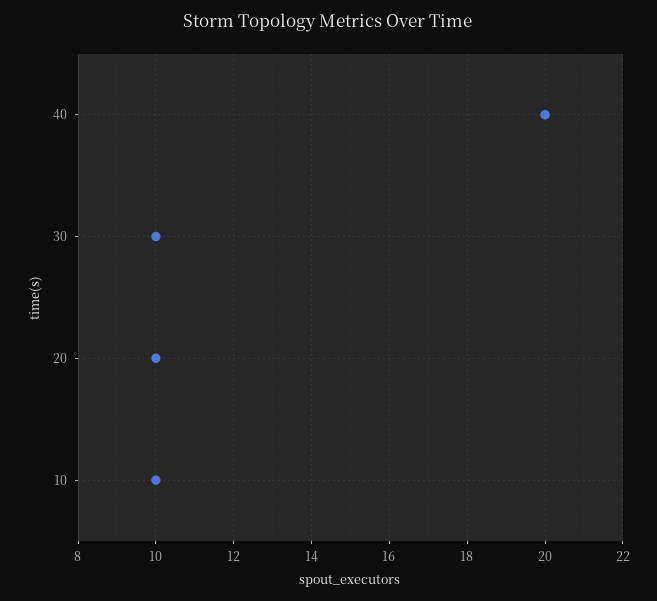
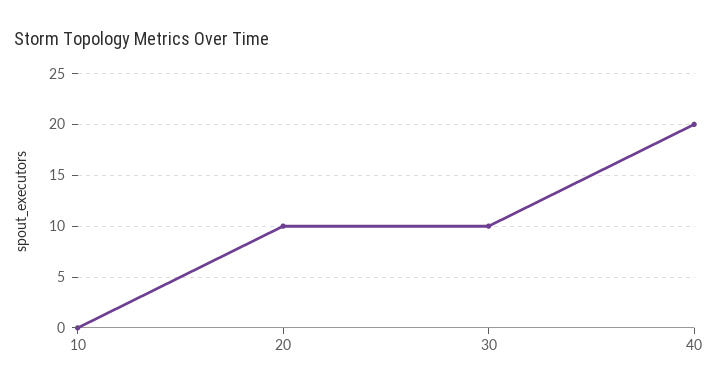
  {
    "40": 20,
    "30": 10,
    "20": 10,
-   "10": 10
+   "10": 0
  }

